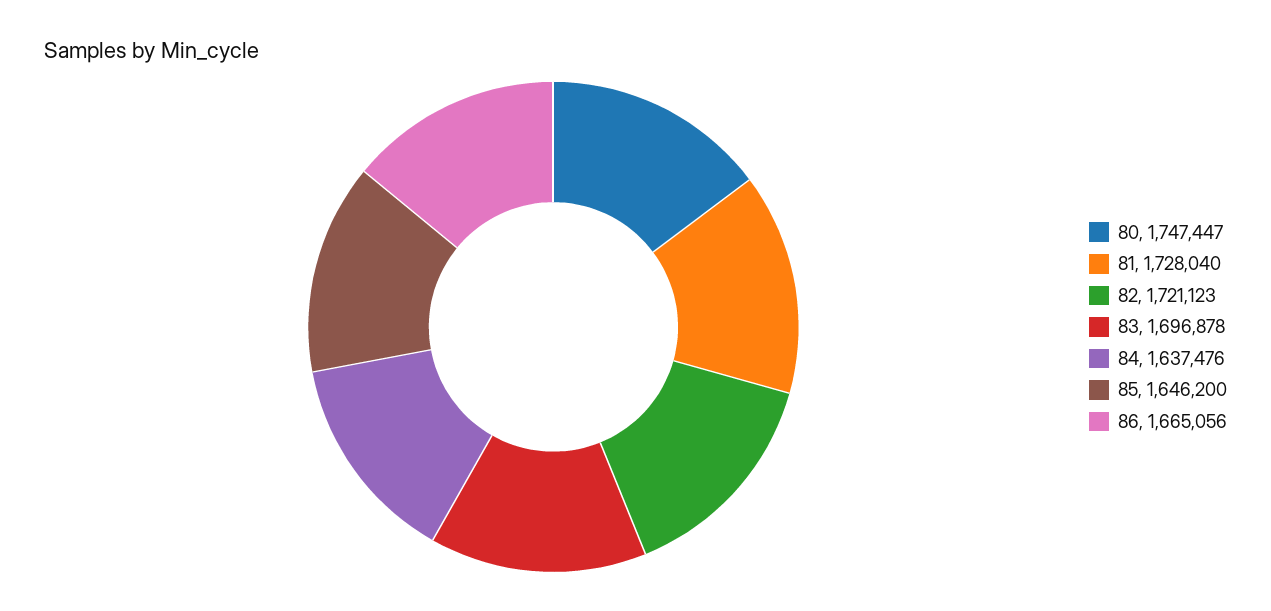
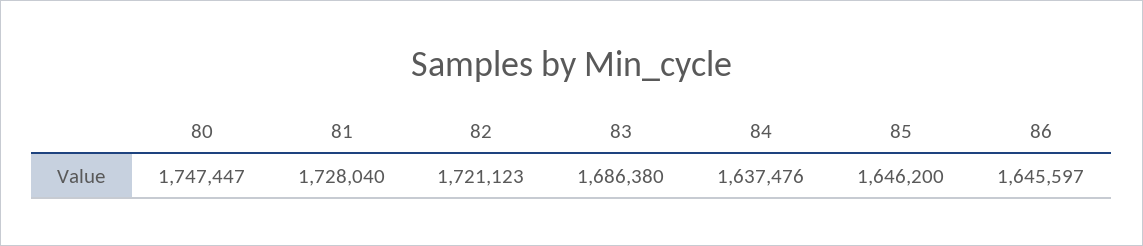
  {
    "80": 1747447,
    "81": 1728040,
    "82": 1721123,
-   "83": 1696878,
+   "83": 1686380,
    "84": 1637476,
    "85": 1646200,
-   "86": 1665056
+   "86": 1645597
  }

